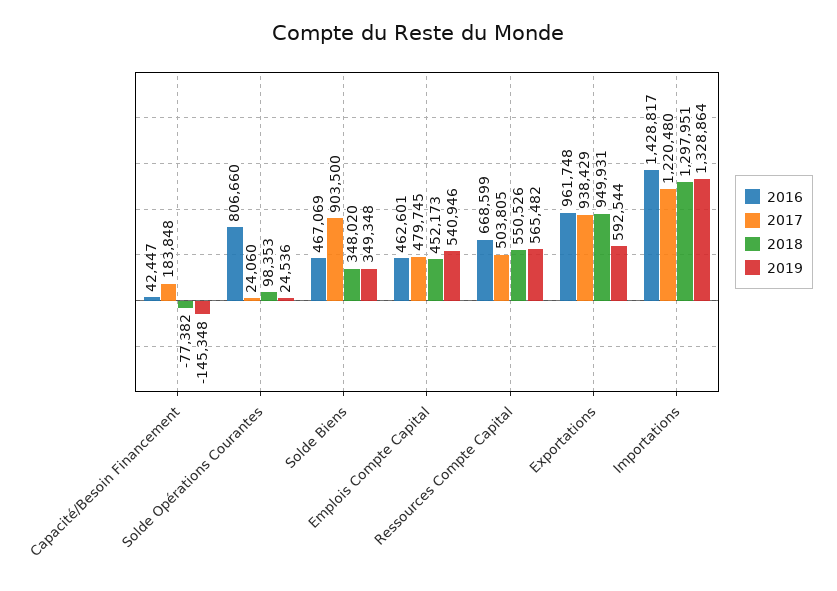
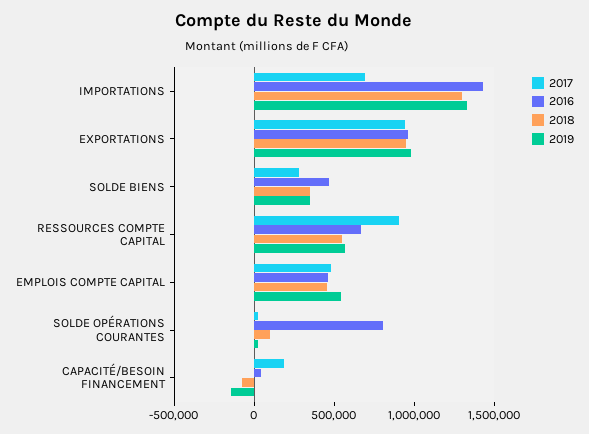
  {
    "2016": {
      "Capacité/Besoin Financement": 42447,
      "Solde Opérations Courantes": 806660,
      "Solde Biens": 467069,
      "Emplois Compte Capital": 462601,
      "Ressources Compte Capital": 668599,
      "Exportations": 961748,
      "Importations": 1428817
    },
    "2017": {
      "Capacité/Besoin Financement": 183848,
      "Solde Opérations Courantes": 24060,
-     "Solde Biens": 903500,
+     "Solde Biens": 300000,
      "Emplois Compte Capital": 479745,
-     "Ressources Compte Capital": 503805,
+     "Ressources Compte Capital": 900000,
      "Exportations": 938429,
-     "Importations": 1220480
+     "Importations": 700000
    },
    "2018": {
      "Capacité/Besoin Financement": -77382,
      "Solde Opérations Courantes": 98353,
      "Solde Biens": 348020,
      "Emplois Compte Capital": 452173,
      "Ressources Compte Capital": 550526,
      "Exportations": 949931,
      "Importations": 1297951
    },
    "2019": {
      "Capacité/Besoin Financement": -145348,
      "Solde Opérations Courantes": 24536,
      "Solde Biens": 349348,
      "Emplois Compte Capital": 540946,
      "Ressources Compte Capital": 565482,
-     "Exportations": 592544,
+     "Exportations": 1000000,
      "Importations": 1328864
    }
  }

